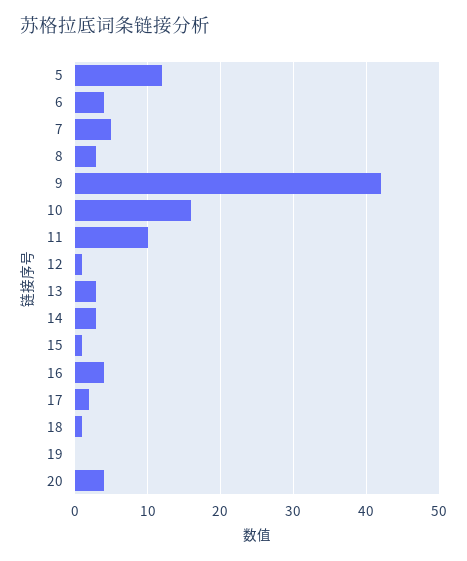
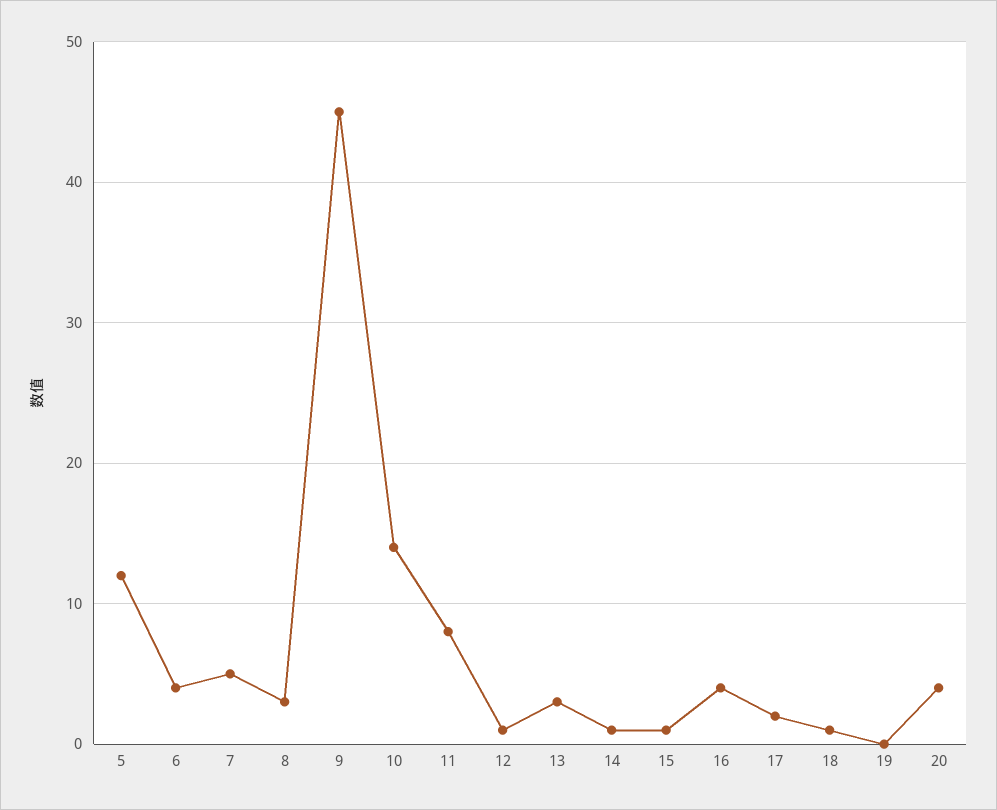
  {
    "5": 12,
    "6": 4,
    "7": 5,
    "8": 3,
-   "9": 42,
+   "9": 45,
-   "10": 16,
+   "10": 14,
-   "11": 10,
+   "11": 8,
    "12": 1,
    "13": 3,
-   "14": 3,
+   "14": 1,
    "15": 1,
    "16": 4,
    "17": 2,
    "18": 1,
    "19": 0,
    "20": 4
  }

